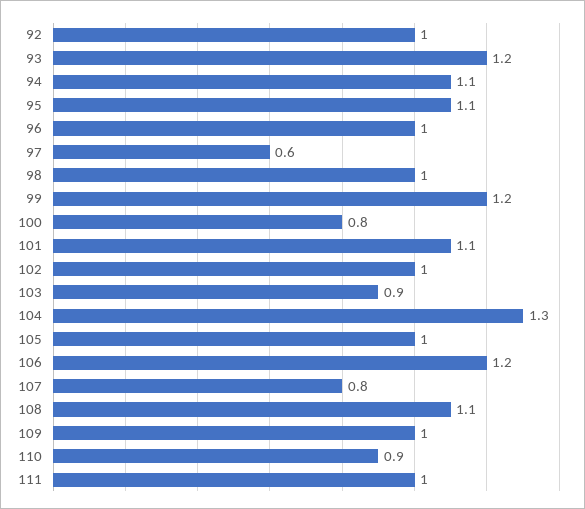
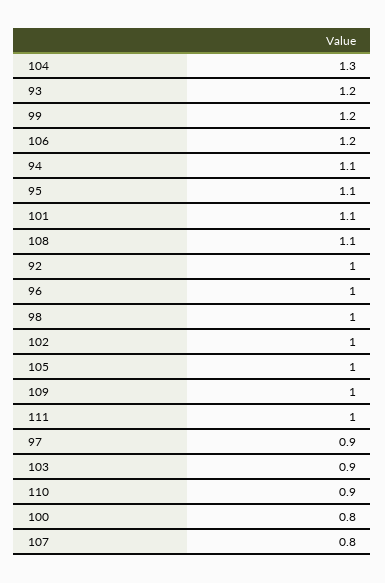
  {
    "92": 1,
    "93": 1.2,
    "94": 1.1,
    "95": 1.1,
    "96": 1,
-   "97": 0.6,
+   "97": 0.9,
    "98": 1,
    "99": 1.2,
    "100": 0.8,
    "101": 1.1,
    "102": 1,
    "103": 0.9,
    "104": 1.3,
    "105": 1,
    "106": 1.2,
    "107": 0.8,
    "108": 1.1,
    "109": 1,
    "110": 0.9,
    "111": 1
  }

